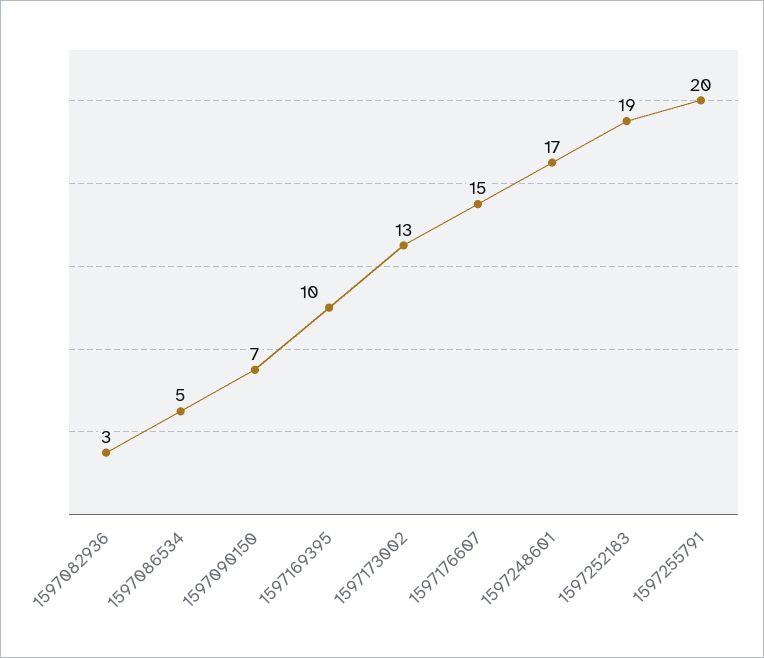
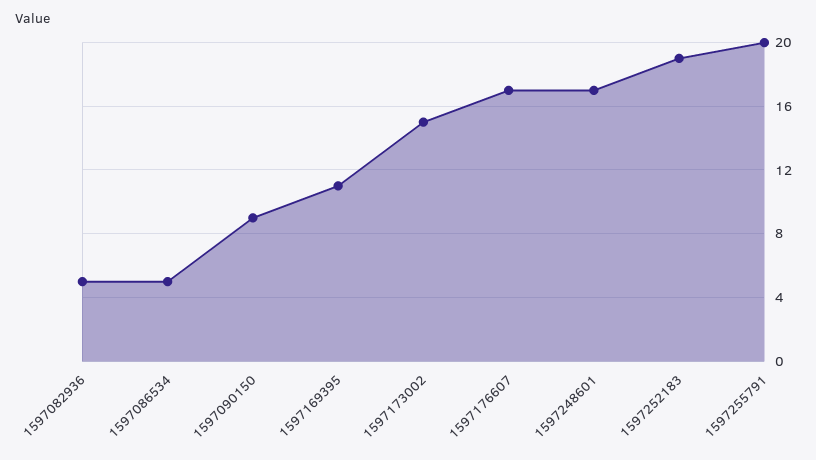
  {
-   "1597082936": 3,
+   "1597082936": 5,
    "1597086534": 5,
-   "1597090150": 7,
+   "1597090150": 9,
-   "1597169395": 10,
+   "1597169395": 11,
-   "1597173002": 13,
+   "1597173002": 15,
-   "1597176607": 15,
+   "1597176607": 17,
    "1597248601": 17,
    "1597252183": 19,
    "1597255791": 20
  }

